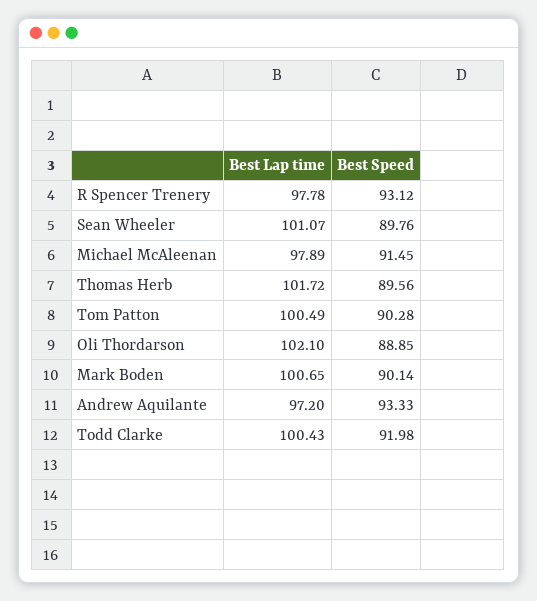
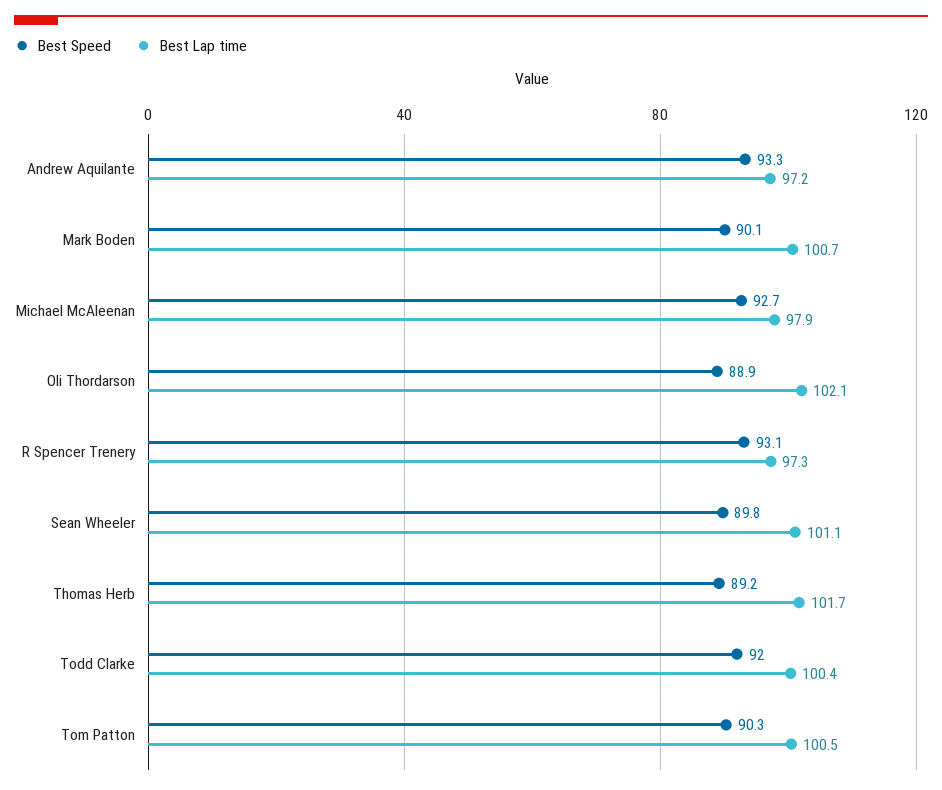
  {
    "Best Lap time": {
-     "R Spencer Trenery": 97.78,
+     "R Spencer Trenery": 97.3,
      "Sean Wheeler": 101.07,
      "Michael McAleenan": 97.89,
      "Thomas Herb": 101.72,
      "Tom Patton": 100.49,
      "Oli Thordarson": 102.1,
      "Mark Boden": 100.65,
      "Andrew Aquilante": 97.2,
      "Todd Clarke": 100.43
    },
    "Best Speed": {
      "R Spencer Trenery": 93.12,
      "Sean Wheeler": 89.76,
-     "Michael McAleenan": 91.45,
+     "Michael McAleenan": 92.7,
-     "Thomas Herb": 89.56,
+     "Thomas Herb": 89.2,
      "Tom Patton": 90.28,
      "Oli Thordarson": 88.85,
      "Mark Boden": 90.14,
      "Andrew Aquilante": 93.33,
      "Todd Clarke": 91.98
    }
  }

